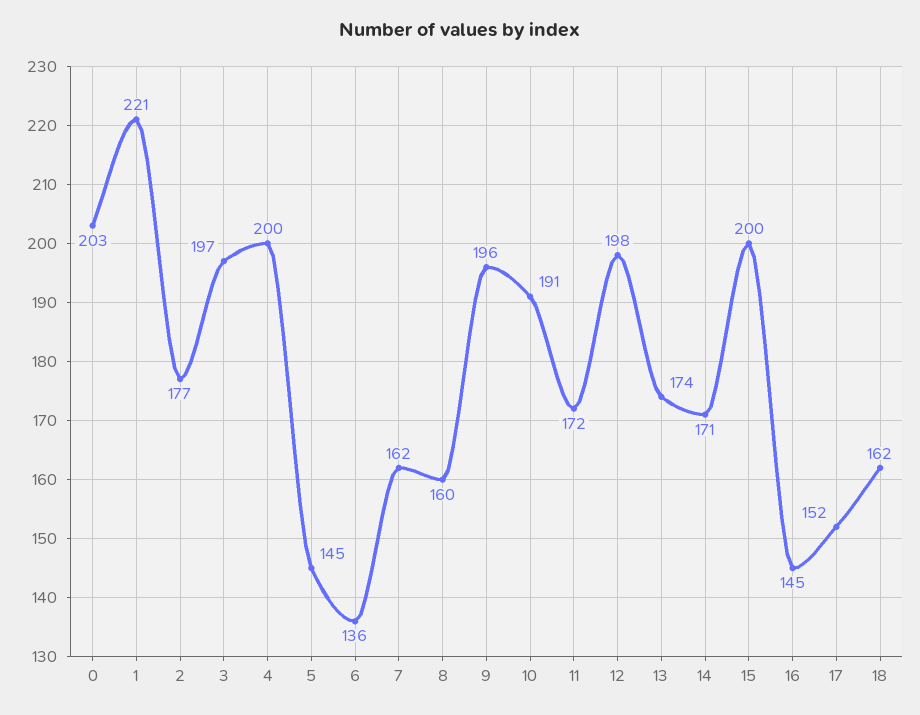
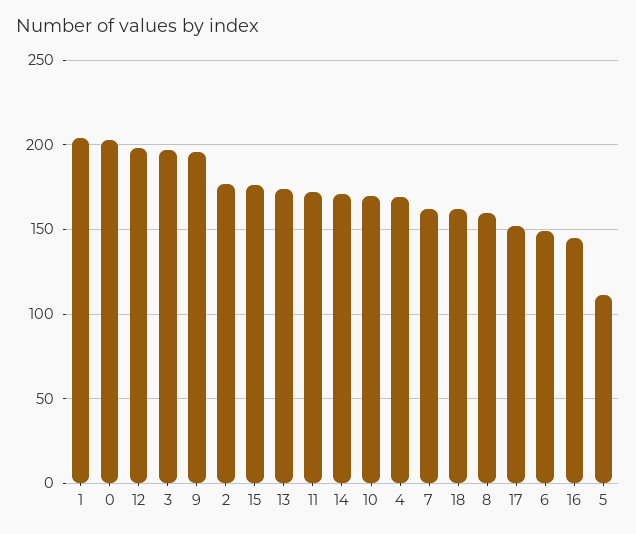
  {
    "0": 203,
-   "1": 221,
+   "1": 205,
    "2": 177,
    "3": 197,
-   "4": 200,
+   "4": 170,
-   "5": 145,
+   "5": 110,
-   "6": 136,
+   "6": 150,
    "7": 162,
    "8": 160,
    "9": 196,
-   "10": 191,
+   "10": 170,
    "11": 172,
    "12": 198,
    "13": 174,
    "14": 171,
-   "15": 200,
+   "15": 175,
    "16": 145,
    "17": 152,
    "18": 162
  }

